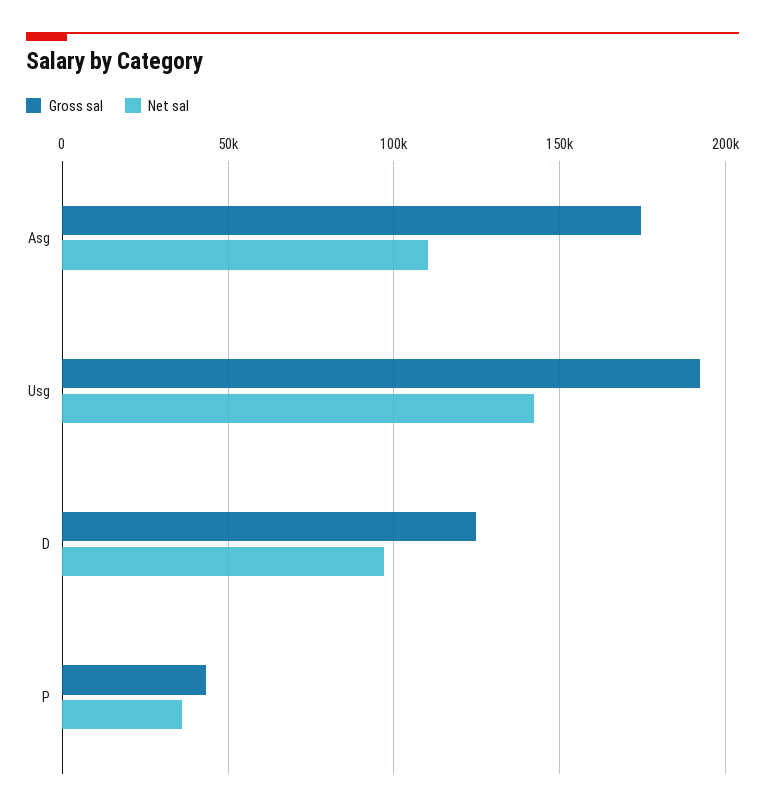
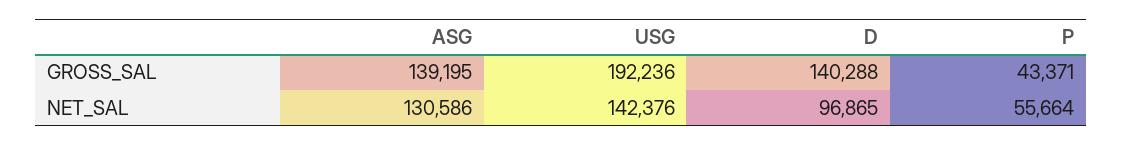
  {
    "Gross sal": {
-     "Asg": 175000,
+     "Asg": 139195,
      "Usg": 192236,
-     "D": 125000,
+     "D": 140288,
      "P": 43371
    },
    "Net sal": {
-     "Asg": 110000,
+     "Asg": 130586,
      "Usg": 142376,
      "D": 96865,
-     "P": 35000
+     "P": 55664
    }
  }

